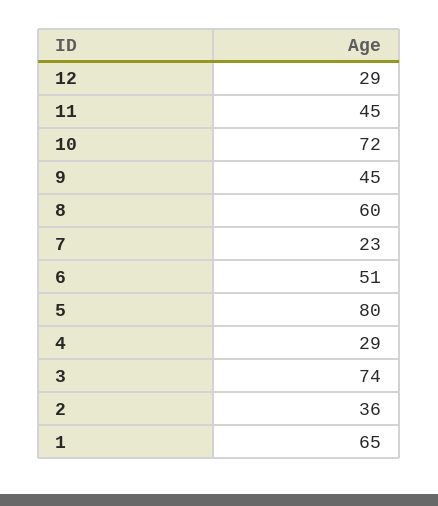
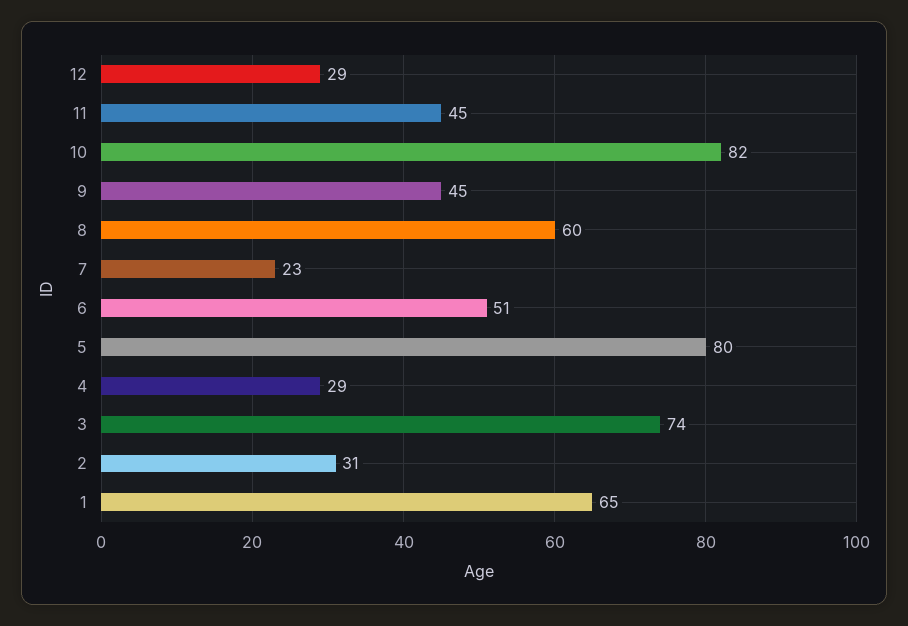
  {
    "12": 29,
    "11": 45,
-   "10": 72,
+   "10": 82,
    "9": 45,
    "8": 60,
    "7": 23,
    "6": 51,
    "5": 80,
    "4": 29,
    "3": 74,
-   "2": 36,
+   "2": 31,
    "1": 65
  }

